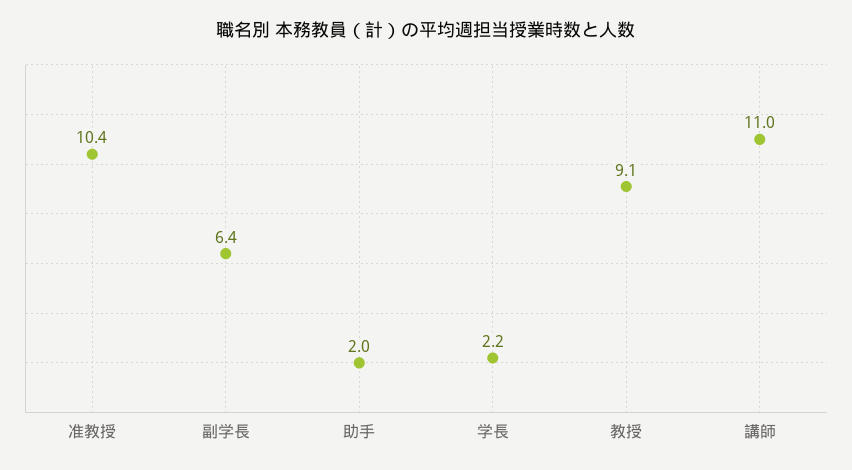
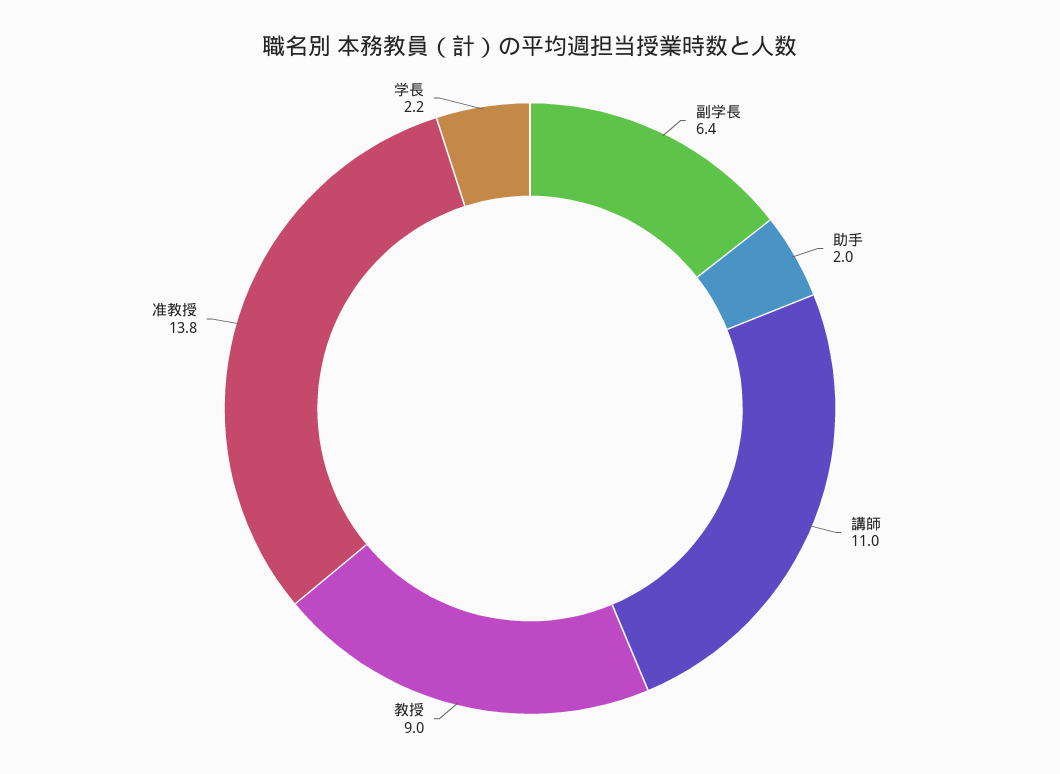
  {
-   "准教授": 10.4,
+   "准教授": 13.8,
    "副学長": 6.4,
    "助手": 2,
    "学長": 2.2,
-   "教授": 9.1,
+   "教授": 9,
    "講師": 11
  }

